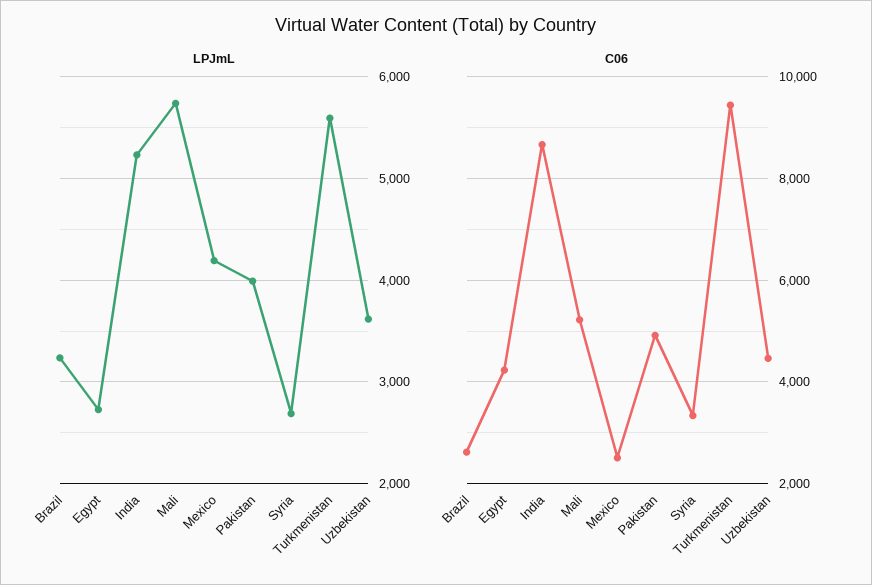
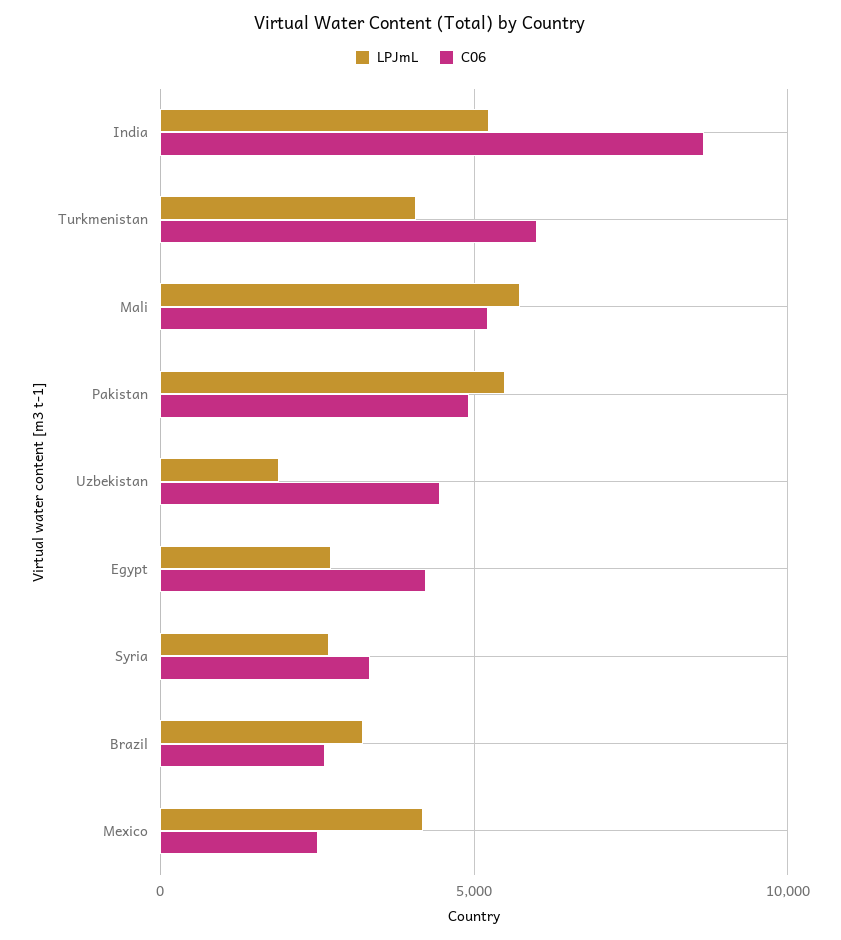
  {
    "LPJmL": {
      "Brazil": 3200,
      "Egypt": 2700,
      "India": 5200,
      "Mali": 5700,
      "Mexico": 4200,
-     "Pakistan": 4000,
+     "Pakistan": 5500,
      "Syria": 2700,
-     "Turkmenistan": 5600,
+     "Turkmenistan": 4000,
-     "Uzbekistan": 3600
+     "Uzbekistan": 2000
    },
    "C06": {
      "Brazil": 2600,
      "Egypt": 4200,
      "India": 8600,
      "Mali": 5200,
      "Mexico": 2600,
      "Pakistan": 5000,
      "Syria": 3400,
-     "Turkmenistan": 9400,
+     "Turkmenistan": 6000,
      "Uzbekistan": 4400
    }
  }

